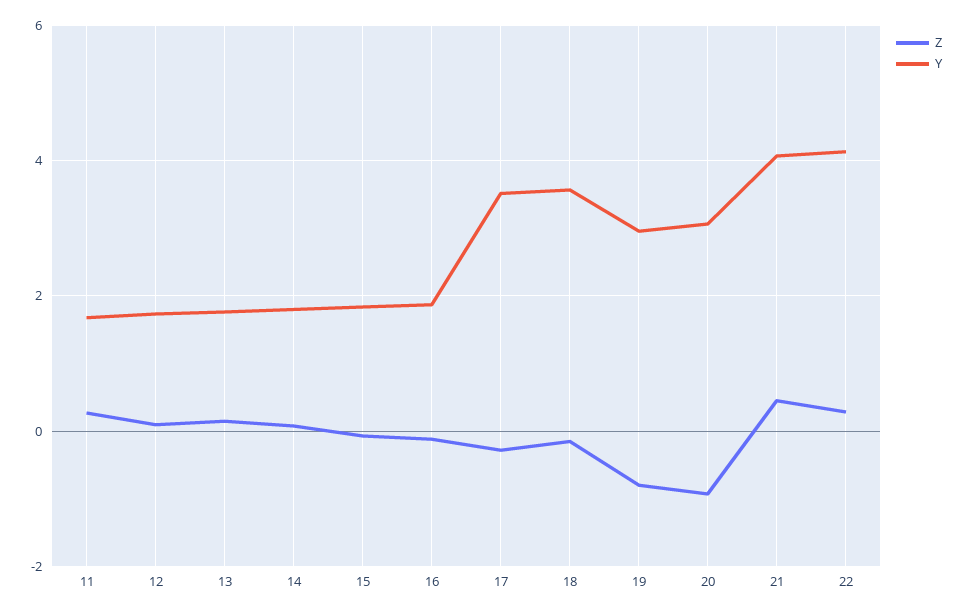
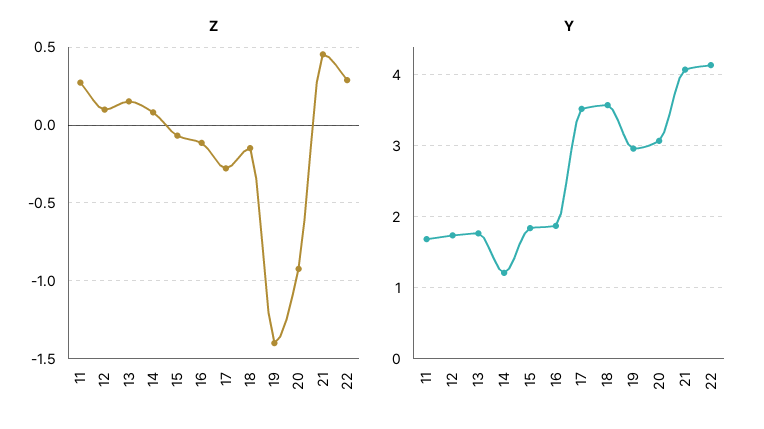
  {
    "Z": {
      "11": 0.25,
      "12": 0.1,
      "13": 0.15,
      "14": 0.1,
      "15": -0.05,
      "16": -0.1,
      "17": -0.3,
      "18": -0.15,
-     "19": -0.8,
+     "19": -1.4,
      "20": -0.9,
      "21": 0.45,
      "22": 0.3
    },
    "Y": {
      "11": 1.7,
      "12": 1.7,
      "13": 1.8,
-     "14": 1.8,
+     "14": 1.2,
      "15": 1.8,
      "16": 1.9,
      "17": 3.5,
      "18": 3.6,
      "19": 3,
      "20": 3.1,
      "21": 4.1,
      "22": 4.1
    }
  }

